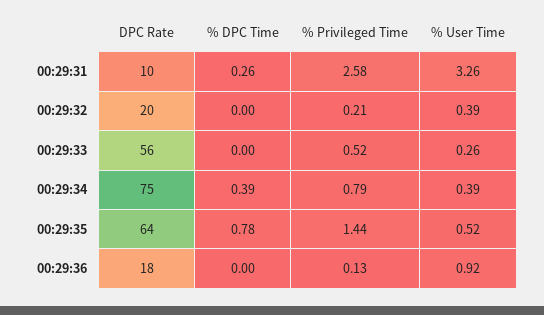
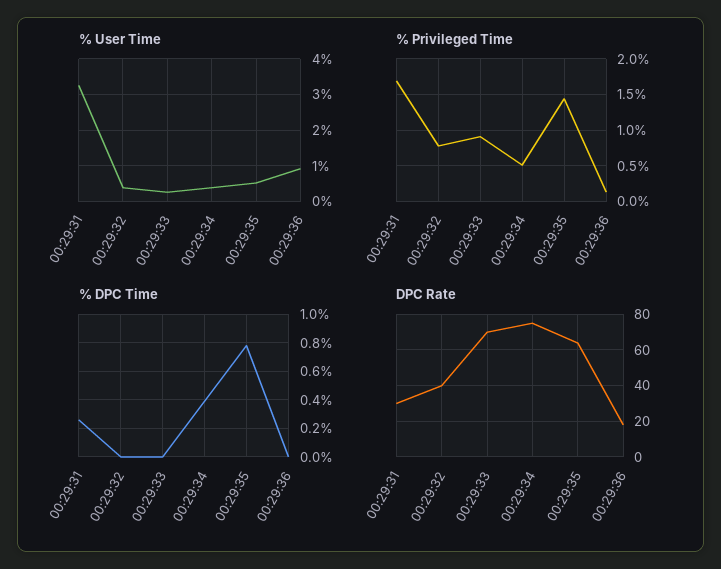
  {
    "DPC Rate": {
-     "00:29:31": 10,
+     "00:29:31": 30,
-     "00:29:32": 20,
+     "00:29:32": 40,
-     "00:29:33": 56,
+     "00:29:33": 70,
      "00:29:34": 75,
      "00:29:35": 64,
      "00:29:36": 18
    },
    "% DPC Time": {
      "00:29:31": 0.26,
      "00:29:32": 0,
      "00:29:33": 0,
      "00:29:34": 0.39,
      "00:29:35": 0.78,
      "00:29:36": 0
    },
    "% Privileged Time": {
-     "00:29:31": 2.58,
+     "00:29:31": 1.7,
-     "00:29:32": 0.21,
+     "00:29:32": 0.8,
-     "00:29:33": 0.52,
+     "00:29:33": 0.9,
-     "00:29:34": 0.79,
+     "00:29:34": 0.5,
      "00:29:35": 1.44,
      "00:29:36": 0.13
    },
    "% User Time": {
      "00:29:31": 3.26,
      "00:29:32": 0.39,
      "00:29:33": 0.26,
      "00:29:34": 0.39,
      "00:29:35": 0.52,
      "00:29:36": 0.92
    }
  }

